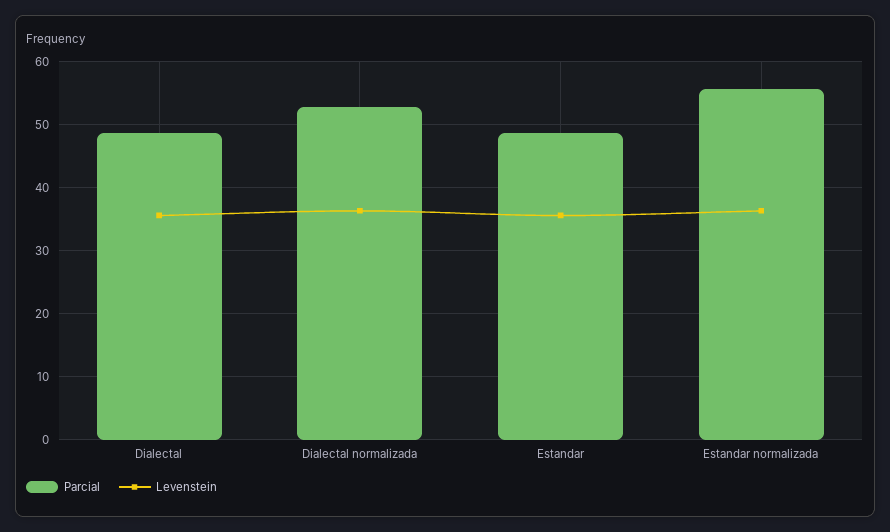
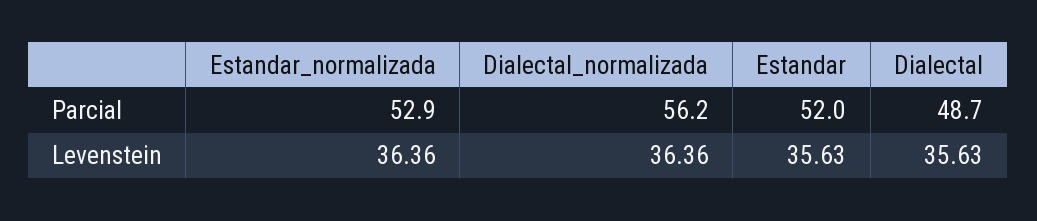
  {
    "Parcial": {
      "Dialectal": 48.7,
-     "Dialectal normalizada": 53,
+     "Dialectal normalizada": 56.2,
-     "Estandar": 49,
+     "Estandar": 52,
-     "Estandar normalizada": 56
+     "Estandar normalizada": 52.9
    },
    "Levenstein": {
      "Dialectal": 35.63,
      "Dialectal normalizada": 36.36,
      "Estandar": 35.63,
      "Estandar normalizada": 36.36
    }
  }

